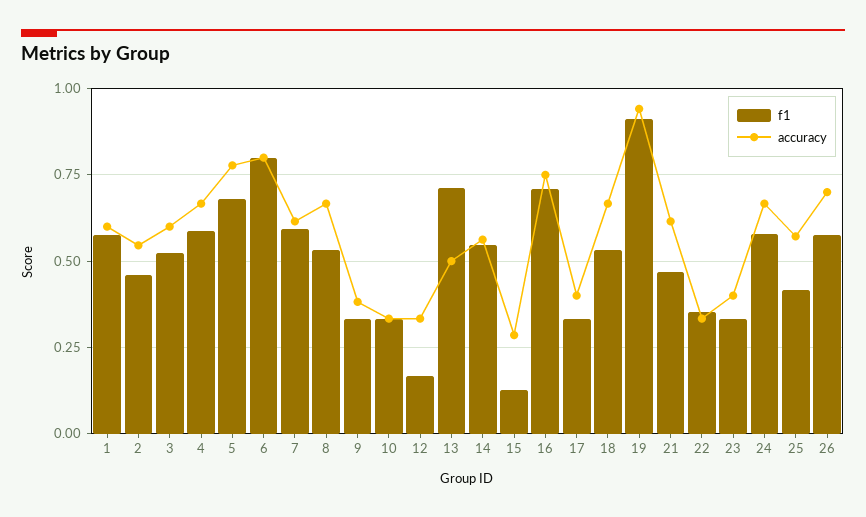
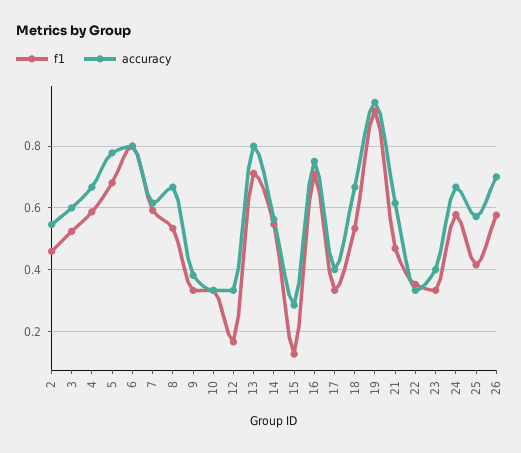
  {
    "f1": {
-     "1": 0.575,
      "2": 0.46,
      "3": 0.52,
      "4": 0.58,
      "5": 0.68,
      "6": 0.8,
      "7": 0.6,
      "8": 0.54,
      "9": 0.34,
      "10": 0.34,
      "12": 0.16,
      "13": 0.72,
      "14": 0.54,
      "15": 0.12,
      "16": 0.7,
      "17": 0.34,
      "18": 0.54,
      "19": 0.92,
      "21": 0.46,
      "22": 0.36,
      "23": 0.34,
      "24": 0.58,
      "25": 0.42,
      "26": 0.58
    },
    "accuracy": {
-     "1": 0.6,
      "2": 0.54,
      "3": 0.6,
      "4": 0.66,
      "5": 0.78,
      "6": 0.8,
      "7": 0.62,
      "8": 0.66,
      "9": 0.38,
      "10": 0.34,
      "12": 0.34,
-     "13": 0.5,
+     "13": 0.8,
      "14": 0.56,
      "15": 0.28,
      "16": 0.76,
      "17": 0.4,
      "18": 0.66,
      "19": 0.94,
      "21": 0.62,
      "22": 0.34,
      "23": 0.4,
      "24": 0.66,
      "25": 0.58,
      "26": 0.7
    }
  }

